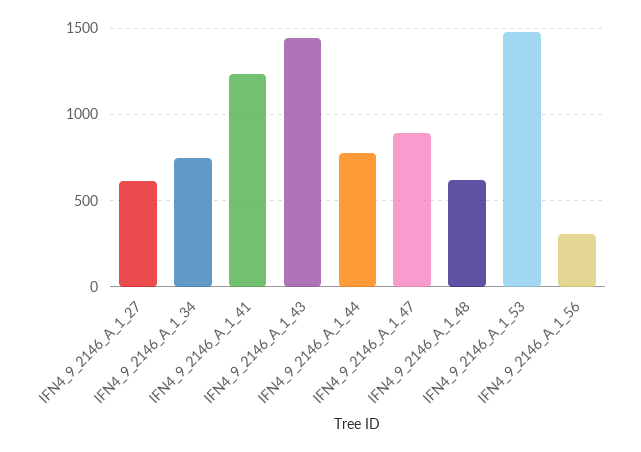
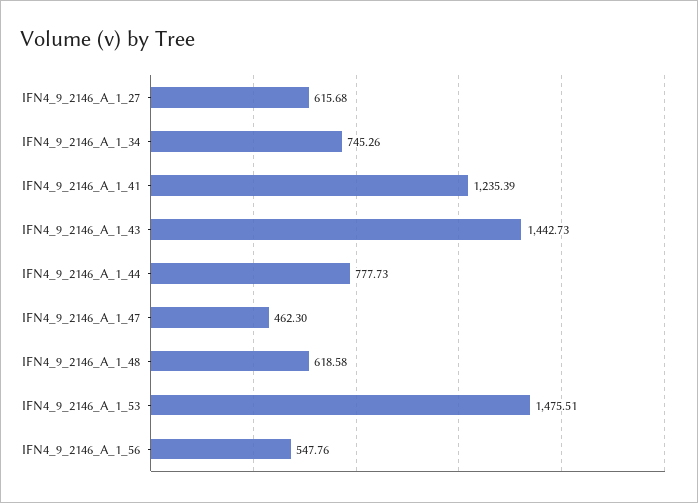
  {
    "IFN4_9_2146_A_1_27": 615.68,
    "IFN4_9_2146_A_1_34": 745.26,
    "IFN4_9_2146_A_1_41": 1235.39,
    "IFN4_9_2146_A_1_43": 1442.73,
    "IFN4_9_2146_A_1_44": 777.73,
-   "IFN4_9_2146_A_1_47": 900,
+   "IFN4_9_2146_A_1_47": 462.3,
    "IFN4_9_2146_A_1_48": 618.58,
    "IFN4_9_2146_A_1_53": 1475.51,
-   "IFN4_9_2146_A_1_56": 300
+   "IFN4_9_2146_A_1_56": 547.76
  }

